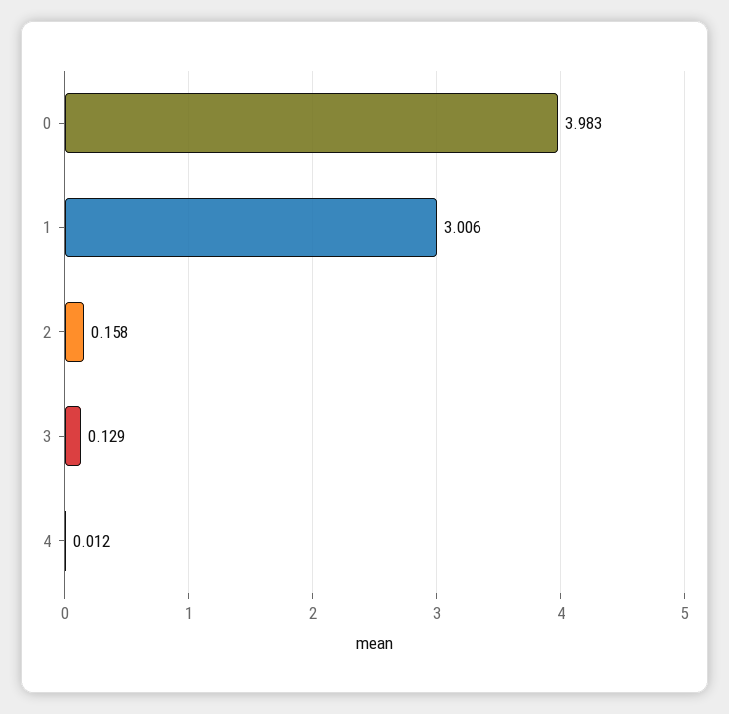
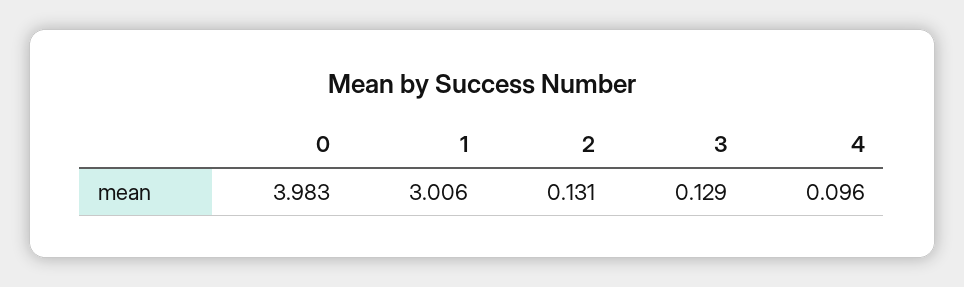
  {
    "0": 3.983,
    "1": 3.006,
-   "2": 0.158,
+   "2": 0.131,
    "3": 0.129,
-   "4": 0.012
+   "4": 0.096
  }

